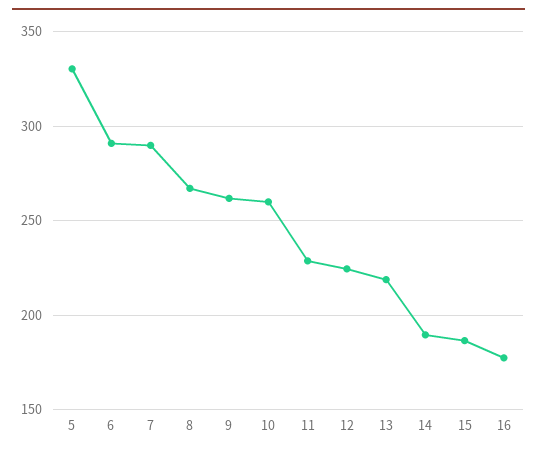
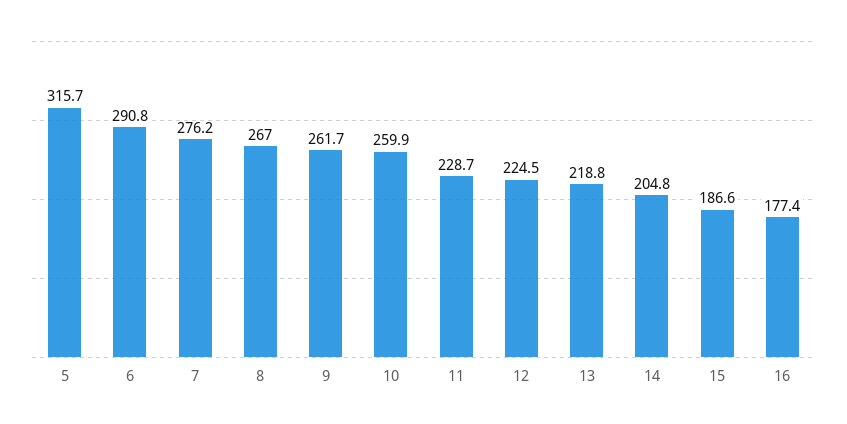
  {
-   "5": 330,
+   "5": 315.7,
    "6": 290.8,
-   "7": 290,
+   "7": 276.2,
    "8": 267,
    "9": 261.7,
    "10": 259.9,
    "11": 228.7,
    "12": 224.5,
    "13": 218.8,
-   "14": 190,
+   "14": 204.8,
    "15": 186.6,
    "16": 177.4
  }

